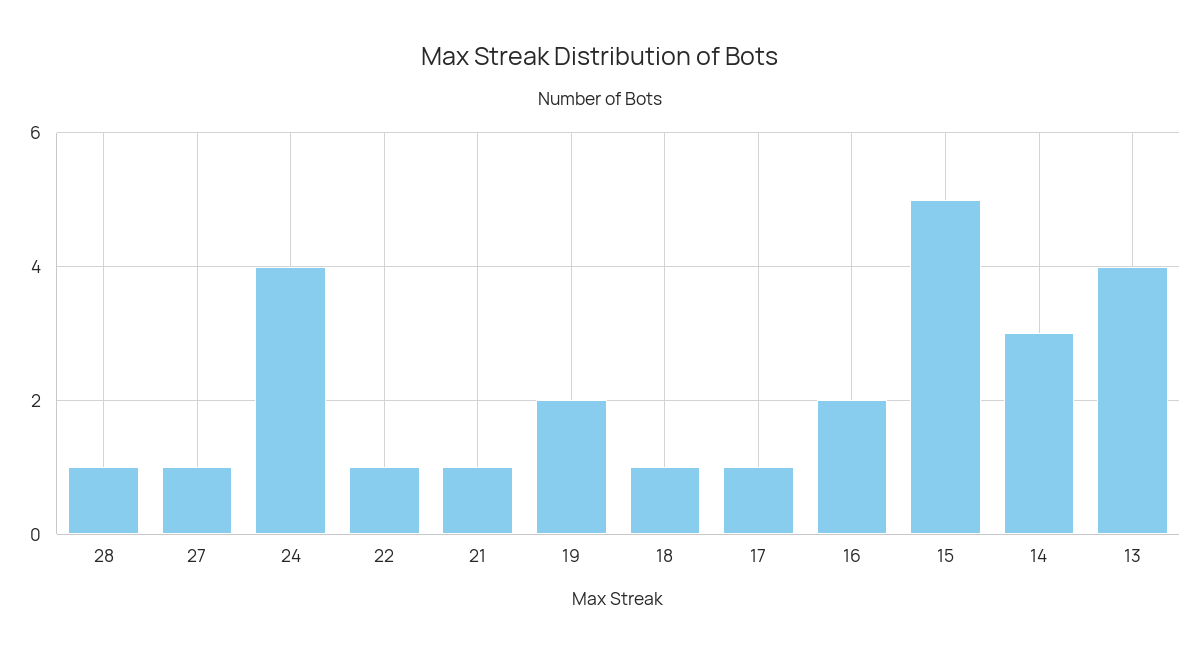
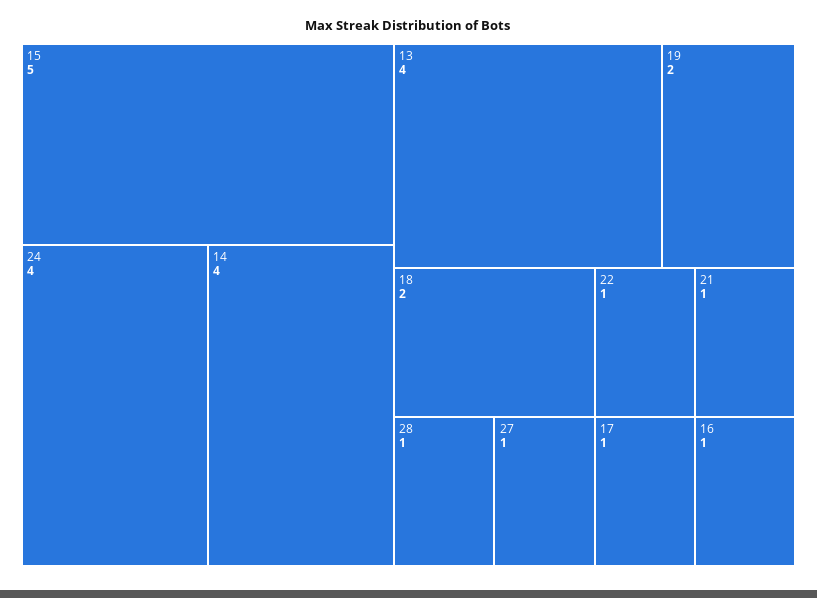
  {
    "28": 1,
    "27": 1,
    "24": 4,
    "22": 1,
    "21": 1,
    "19": 2,
-   "18": 1,
+   "18": 2,
    "17": 1,
-   "16": 2,
+   "16": 1,
    "15": 5,
-   "14": 3,
+   "14": 4,
    "13": 4
  }

